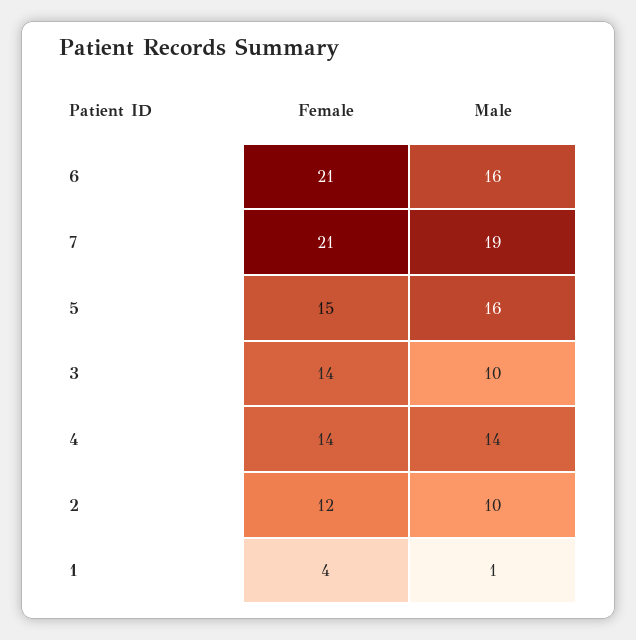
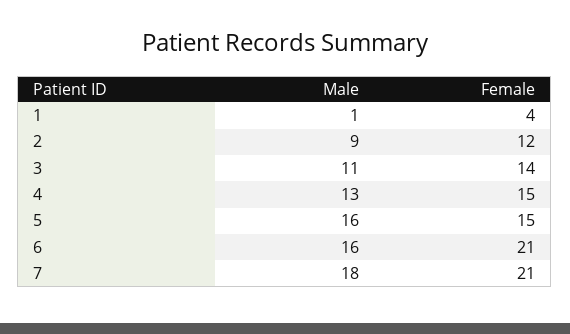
  {
    "Female": {
      "6": 21,
      "7": 21,
      "5": 15,
      "3": 14,
-     "4": 14,
+     "4": 15,
      "2": 12,
      "1": 4
    },
    "Male": {
      "6": 16,
-     "7": 19,
+     "7": 18,
      "5": 16,
-     "3": 10,
+     "3": 11,
-     "4": 14,
+     "4": 13,
-     "2": 10,
+     "2": 9,
      "1": 1
    }
  }

